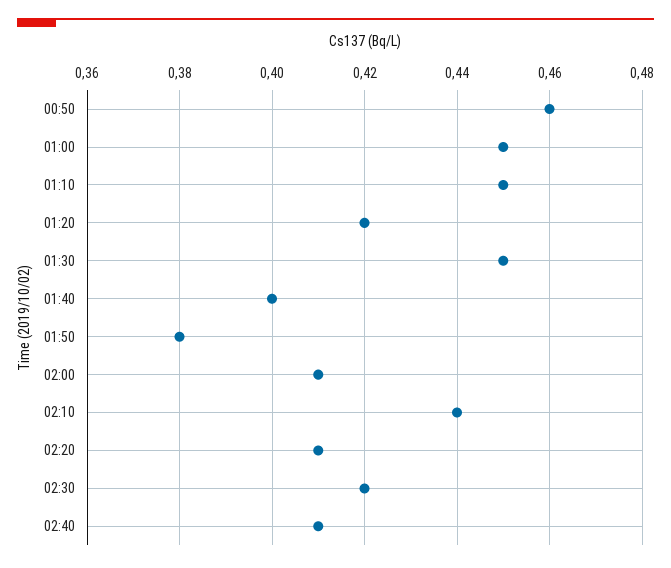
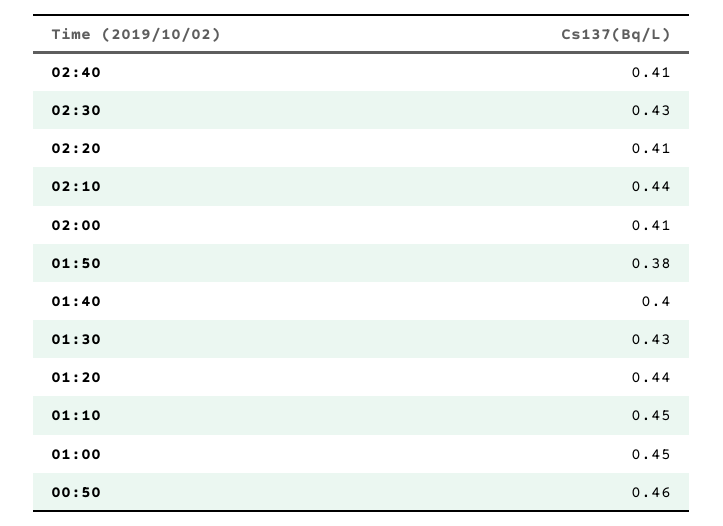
  {
    "00:50": 0.46,
    "01:00": 0.45,
    "01:10": 0.45,
-   "01:20": 0.42,
+   "01:20": 0.44,
-   "01:30": 0.45,
+   "01:30": 0.43,
    "01:40": 0.4,
    "01:50": 0.38,
    "02:00": 0.41,
    "02:10": 0.44,
    "02:20": 0.41,
-   "02:30": 0.42,
+   "02:30": 0.43,
    "02:40": 0.41
  }

